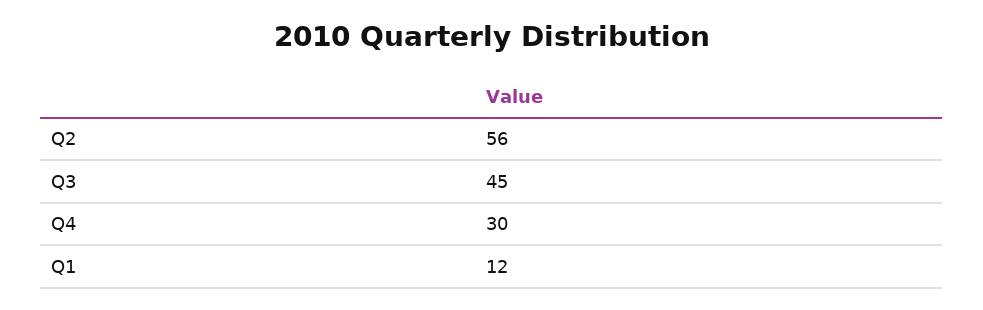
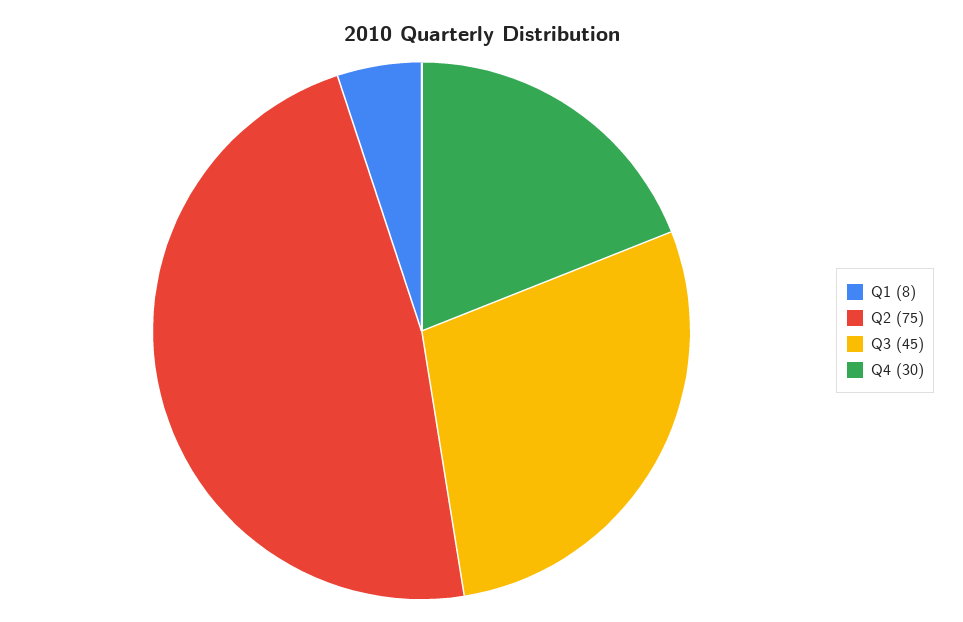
  {
-   "Q2": 56,
+   "Q2": 75,
    "Q3": 45,
    "Q4": 30,
-   "Q1": 12
+   "Q1": 8
  }

